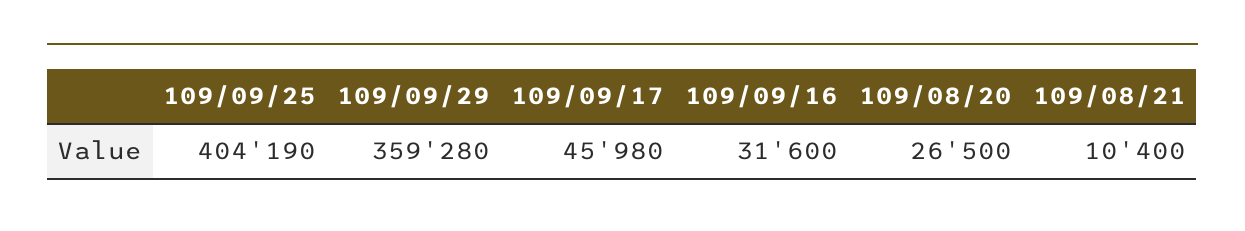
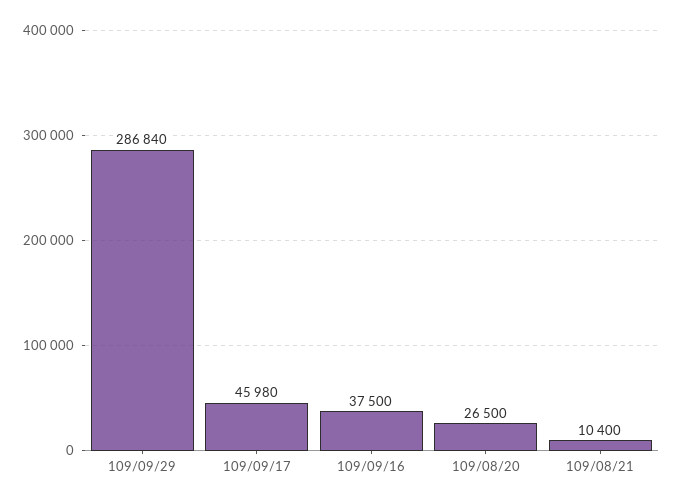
  {
-   "109/09/25": 404190,
-   "109/09/29": 359280,
+   "109/09/29": 286840,
    "109/09/17": 45980,
-   "109/09/16": 31600,
+   "109/09/16": 37500,
    "109/08/20": 26500,
    "109/08/21": 10400
  }

